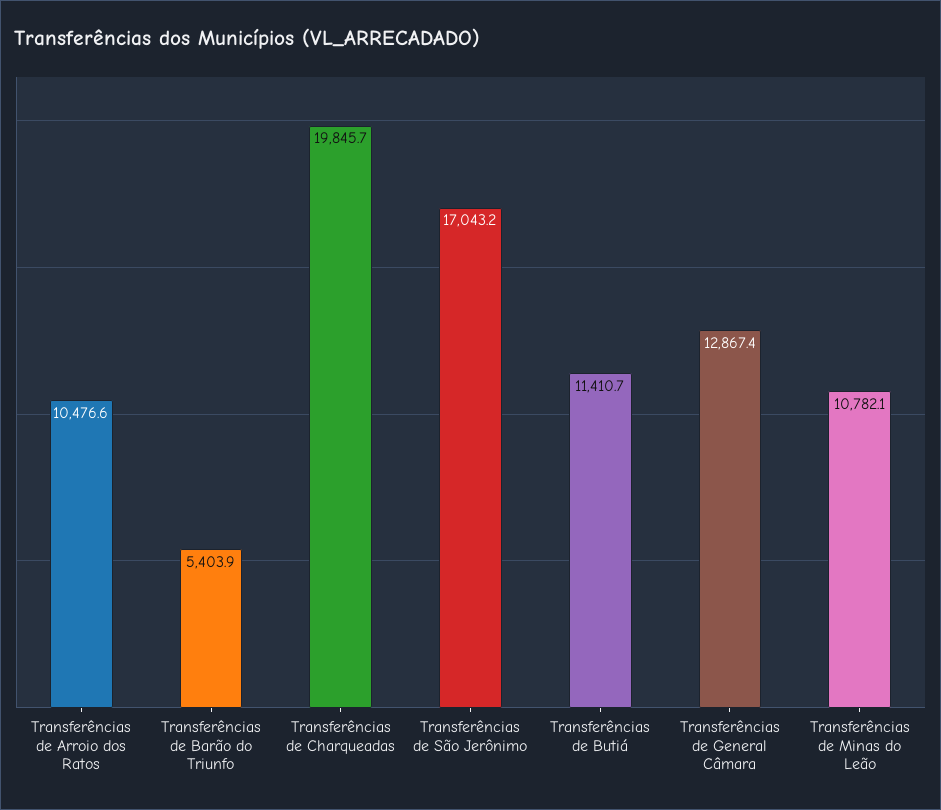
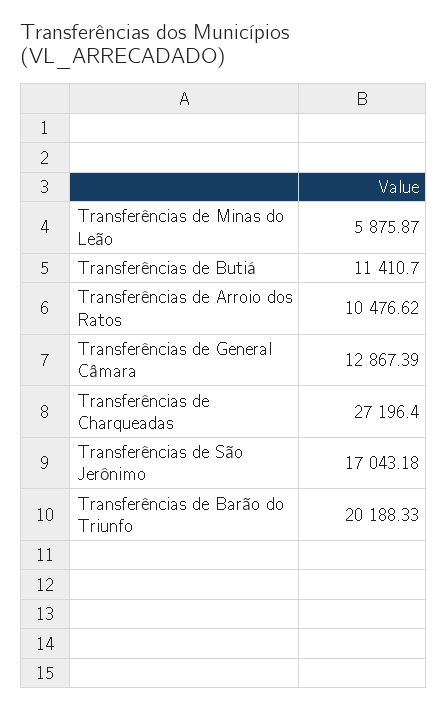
  {
    "Transferências de Arroio dos Ratos": 10476.62,
-   "Transferências de Barão do Triunfo": 5403.9,
+   "Transferências de Barão do Triunfo": 20188.33,
-   "Transferências de Charqueadas": 19845.7,
+   "Transferências de Charqueadas": 27196.4,
    "Transferências de São Jerônimo": 17043.18,
    "Transferências de Butiá": 11410.7,
    "Transferências de General Câmara": 12867.39,
-   "Transferências de Minas do Leão": 10782.1
+   "Transferências de Minas do Leão": 5875.87
  }

